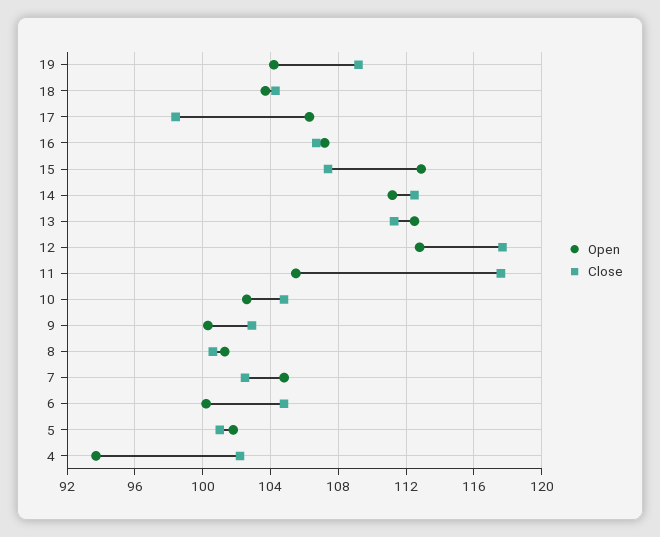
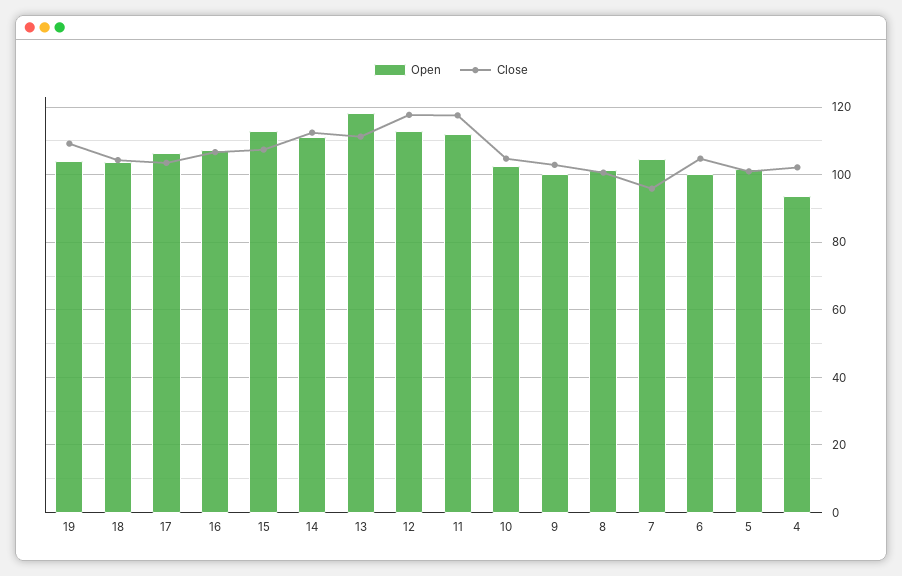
  {
    "Open": {
      "19": 104,
      "18": 103.5,
      "17": 106.5,
      "16": 107,
      "15": 113,
      "14": 111,
-     "13": 112.5,
+     "13": 118,
      "12": 113,
-     "11": 105.5,
+     "11": 112,
      "10": 102.5,
      "9": 100.5,
      "8": 101.5,
      "7": 105,
      "6": 100,
      "5": 102,
      "4": 93.5
    },
    "Close": {
      "19": 109,
      "18": 104.5,
-     "17": 98.5,
+     "17": 104,
      "16": 106.5,
      "15": 107.5,
      "14": 112.5,
      "13": 111.5,
      "12": 117.5,
      "11": 117.5,
      "10": 105,
      "9": 103,
      "8": 100.5,
-     "7": 102.5,
+     "7": 96,
      "6": 105,
      "5": 101,
      "4": 102
    }
  }

